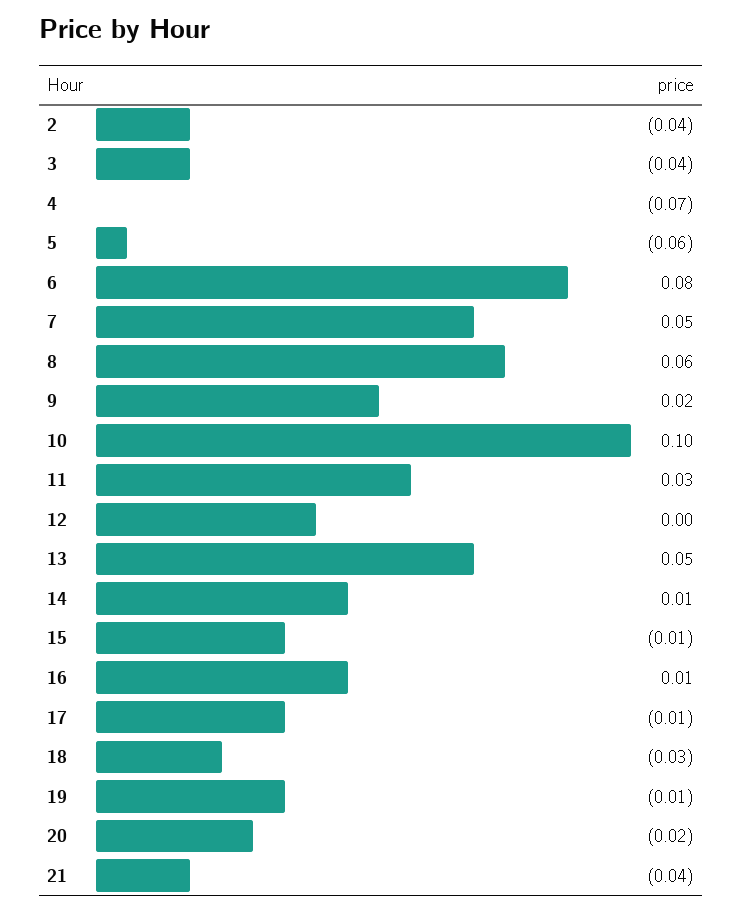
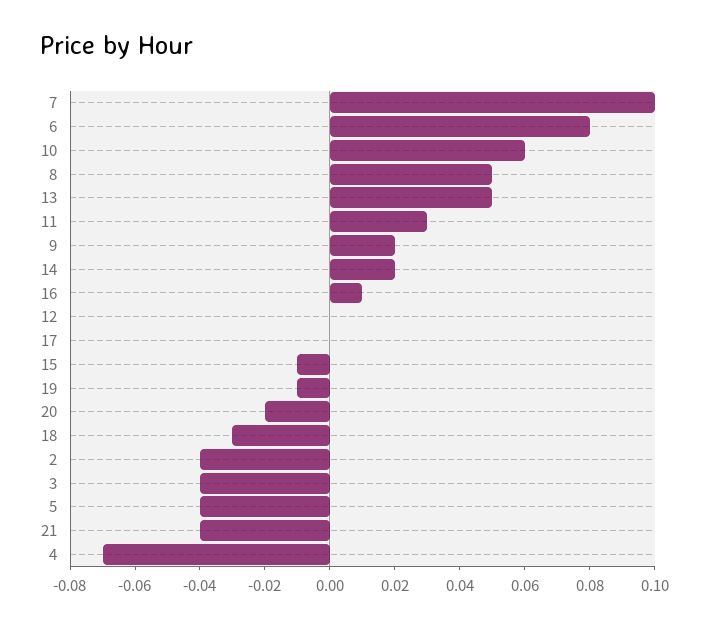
  {
    "2": -0.04,
    "3": -0.04,
    "4": -0.07,
-   "5": -0.06,
+   "5": -0.04,
    "6": 0.08,
-   "7": 0.05,
+   "7": 0.1,
-   "8": 0.06,
+   "8": 0.05,
    "9": 0.02,
-   "10": 0.1,
+   "10": 0.06,
    "11": 0.03,
    "12": 0,
    "13": 0.05,
-   "14": 0.01,
+   "14": 0.02,
    "15": -0.01,
    "16": 0.01,
-   "17": -0.01,
+   "17": 0,
    "18": -0.03,
    "19": -0.01,
    "20": -0.02,
    "21": -0.04
  }

